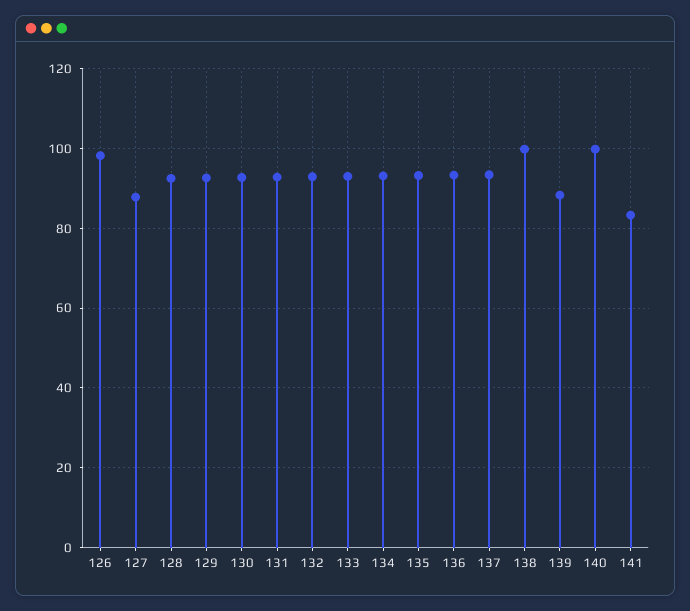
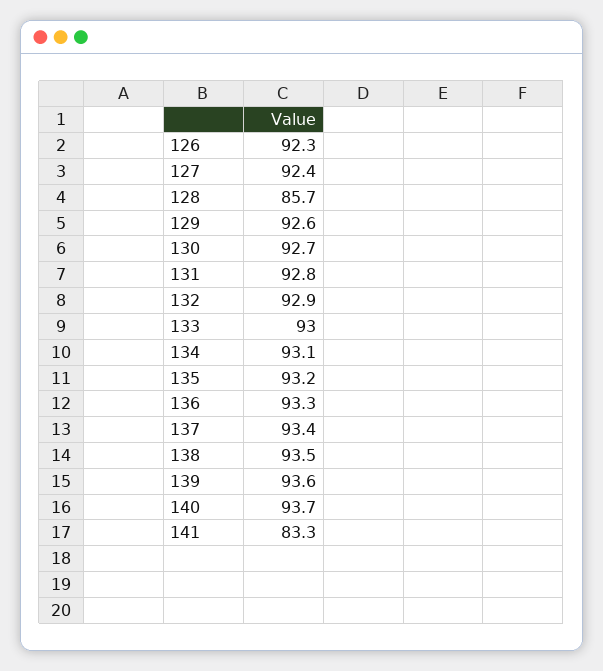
  {
-   "126": 98,
+   "126": 92.3,
-   "127": 88,
+   "127": 92.4,
-   "128": 92,
+   "128": 85.7,
    "129": 92.6,
    "130": 92.7,
    "131": 92.8,
    "132": 92.9,
    "133": 93,
    "134": 93.1,
    "135": 93.2,
    "136": 93.3,
    "137": 93.4,
-   "138": 100,
+   "138": 93.5,
-   "139": 88,
+   "139": 93.6,
-   "140": 100,
+   "140": 93.7,
    "141": 83.3
  }

